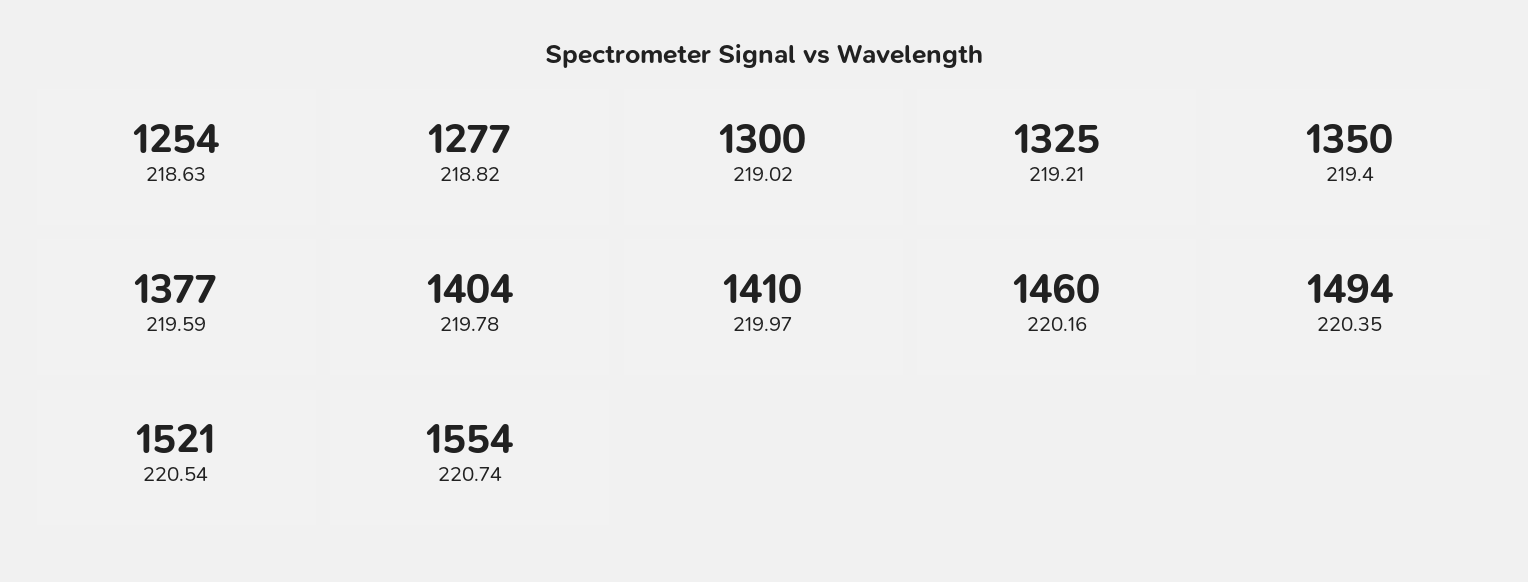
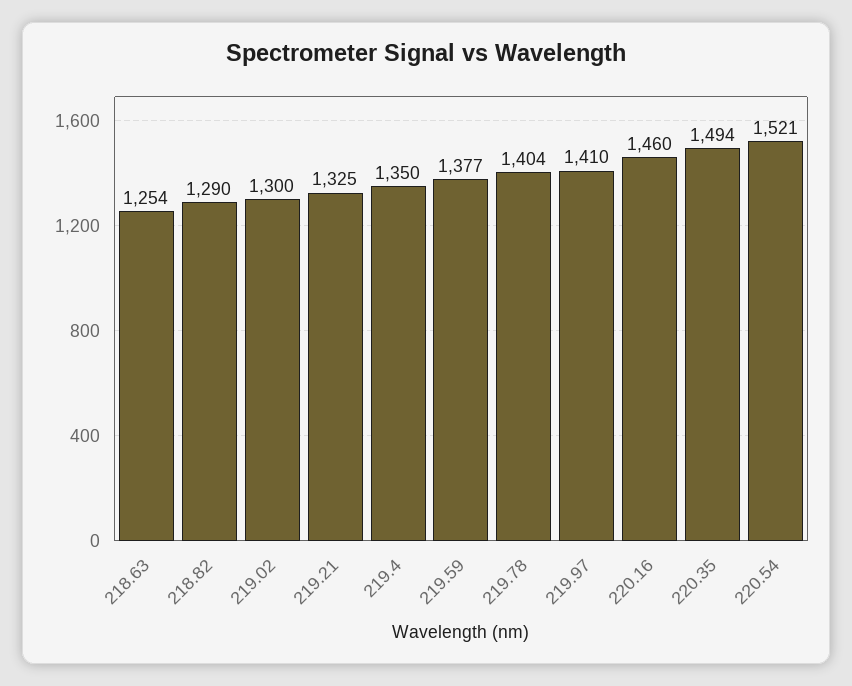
  {
    "218.63": 1254,
-   "218.82": 1277,
+   "218.82": 1290,
    "219.02": 1300,
    "219.21": 1325,
    "219.4": 1350,
    "219.59": 1377,
    "219.78": 1404,
    "219.97": 1410,
    "220.16": 1460,
    "220.35": 1494,
-   "220.54": 1521,
+   "220.54": 1521
-   "220.74": 1554
  }

